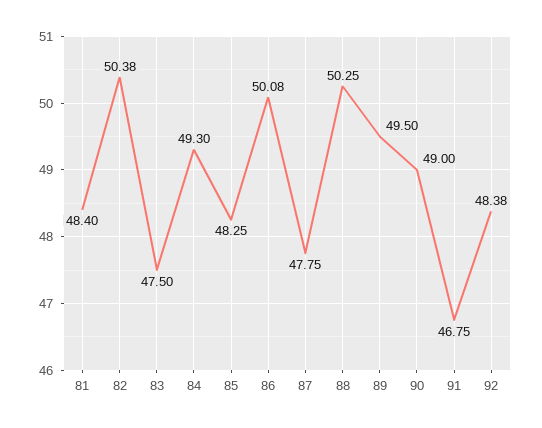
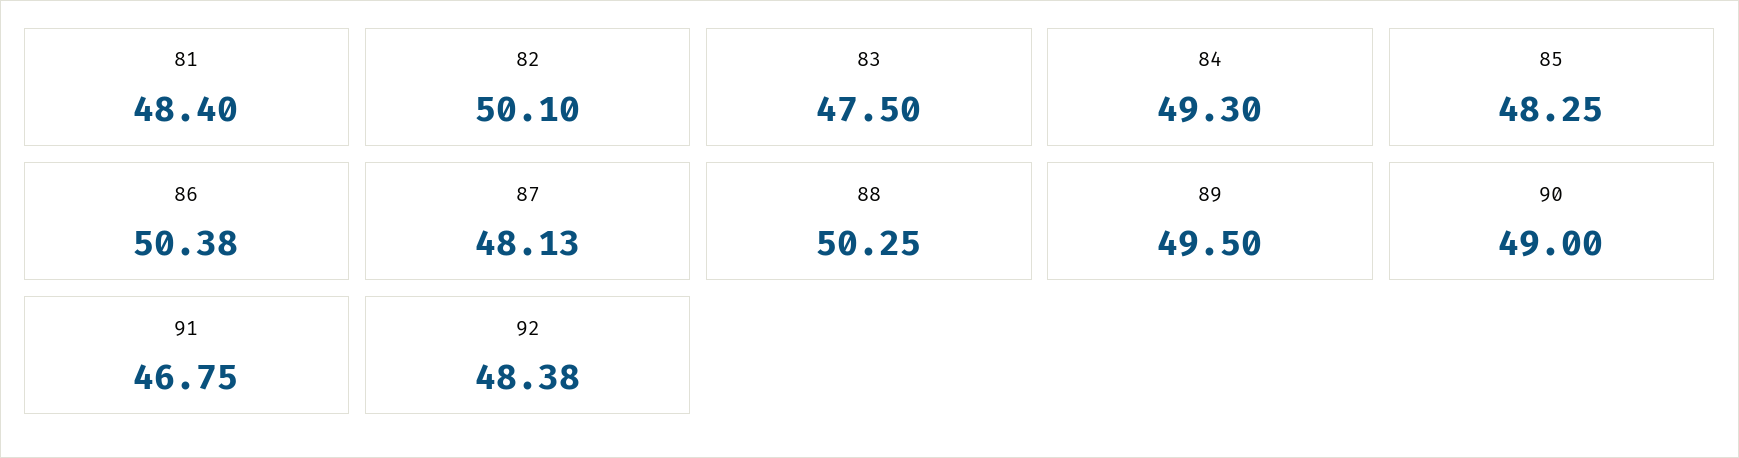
  {
    "81": 48.4,
-   "82": 50.38,
+   "82": 50.1,
    "83": 47.5,
    "84": 49.3,
    "85": 48.25,
-   "86": 50.08,
+   "86": 50.38,
-   "87": 47.75,
+   "87": 48.13,
    "88": 50.25,
    "89": 49.5,
    "90": 49,
    "91": 46.75,
    "92": 48.38
  }

